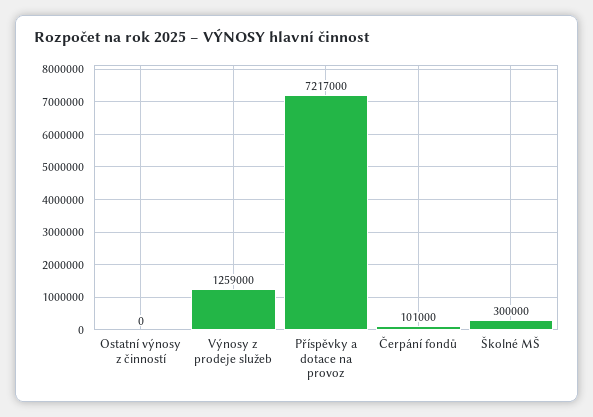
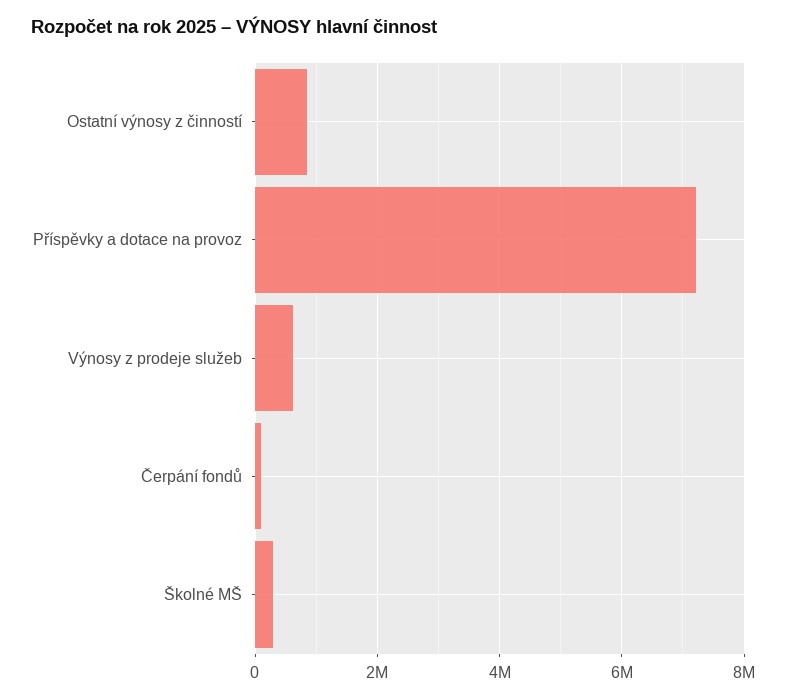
  {
-   "Ostatní výnosy z činností": 0,
+   "Ostatní výnosy z činností": 800000,
-   "Výnosy z prodeje služeb": 1259000,
+   "Výnosy z prodeje služeb": 600000,
    "Příspěvky a dotace na provoz": 7217000,
    "Čerpání fondů": 101000,
    "Školné MŠ": 300000
  }

